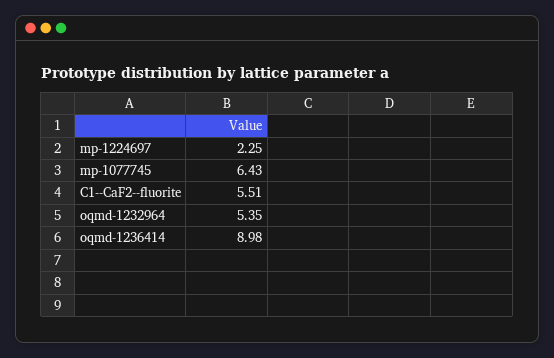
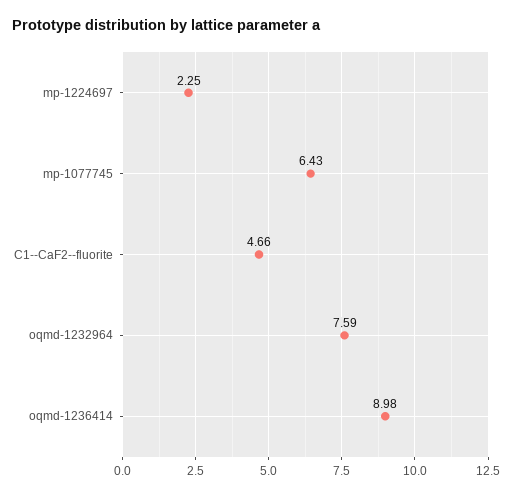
  {
    "mp-1224697": 2.25,
    "mp-1077745": 6.43,
-   "C1--CaF2--fluorite": 5.51,
+   "C1--CaF2--fluorite": 4.66,
-   "oqmd-1232964": 5.35,
+   "oqmd-1232964": 7.59,
    "oqmd-1236414": 8.98
  }

